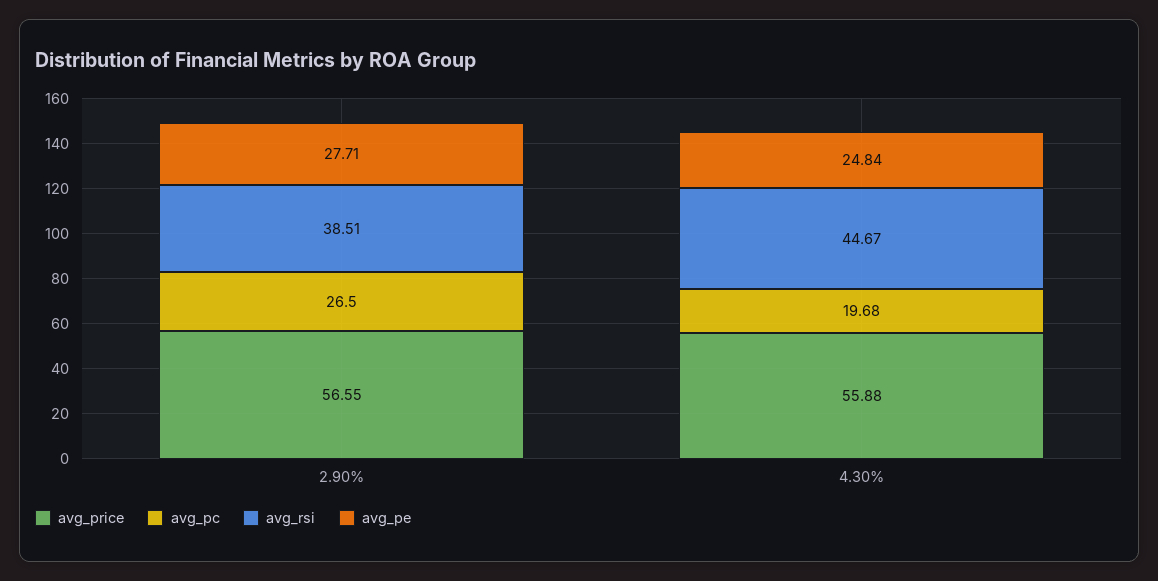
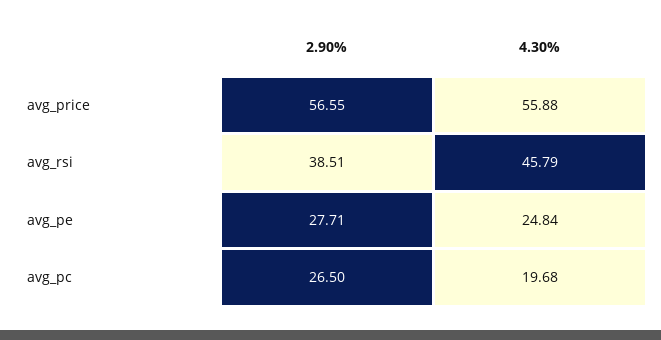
  {
    "avg_price": {
      "2.90%": 56.55,
      "4.30%": 55.88
    },
    "avg_pc": {
      "2.90%": 26.5,
      "4.30%": 19.68
    },
    "avg_rsi": {
      "2.90%": 38.51,
-     "4.30%": 44.67
+     "4.30%": 45.79
    },
    "avg_pe": {
      "2.90%": 27.71,
      "4.30%": 24.84
    }
  }

